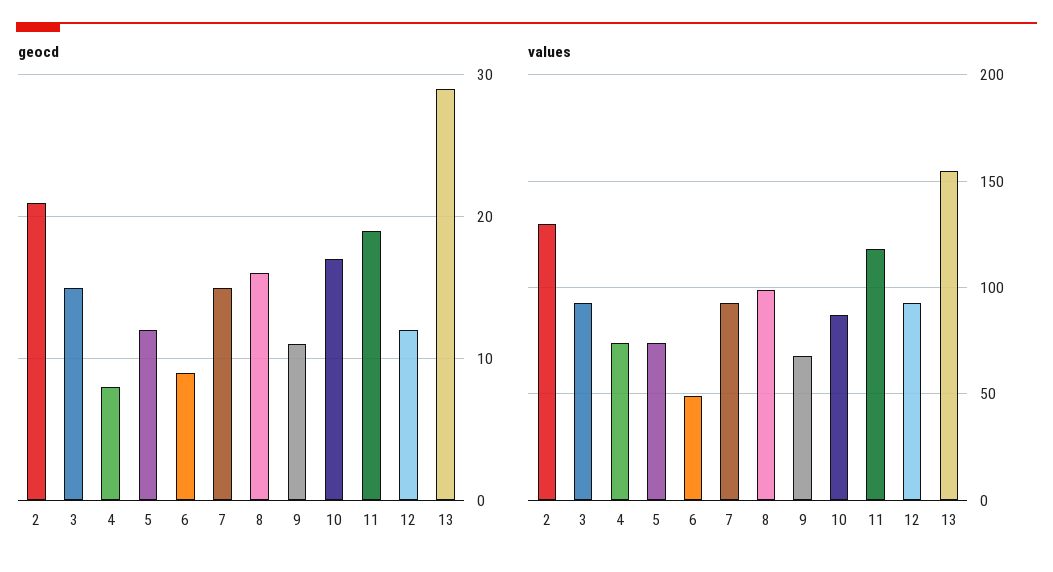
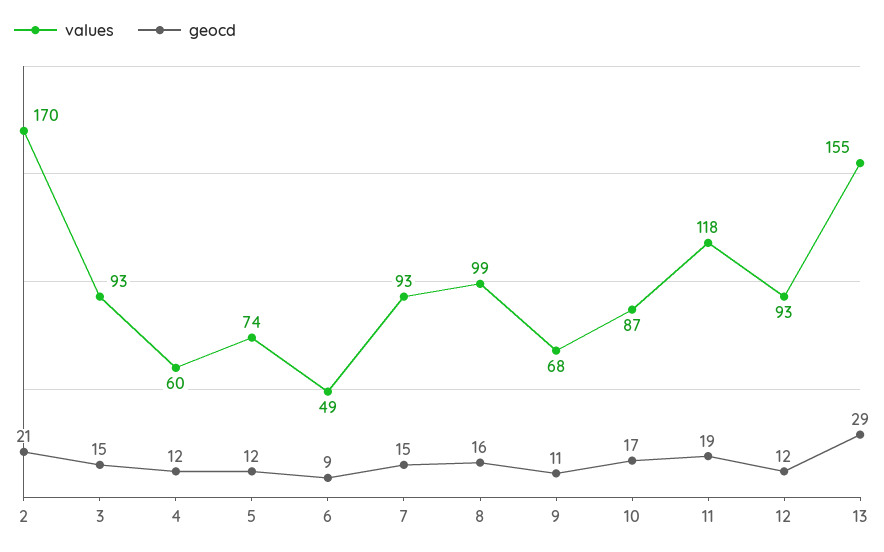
  {
    "geocd": {
      "2": 21,
      "3": 15,
-     "4": 8,
+     "4": 12,
      "5": 12,
      "6": 9,
      "7": 15,
      "8": 16,
      "9": 11,
      "10": 17,
      "11": 19,
      "12": 12,
      "13": 29
    },
    "values": {
-     "2": 130,
+     "2": 170,
      "3": 93,
-     "4": 75,
+     "4": 60,
      "5": 74,
      "6": 49,
      "7": 93,
      "8": 99,
      "9": 68,
      "10": 87,
      "11": 118,
      "12": 93,
      "13": 155
    }
  }

